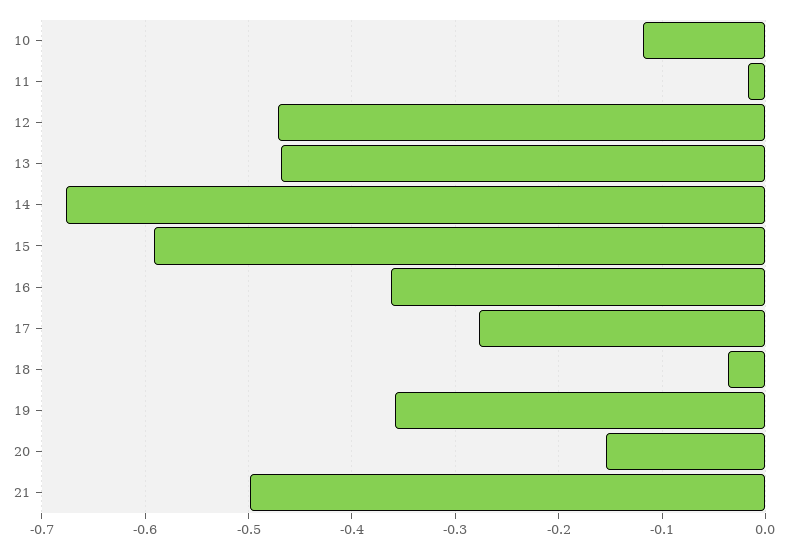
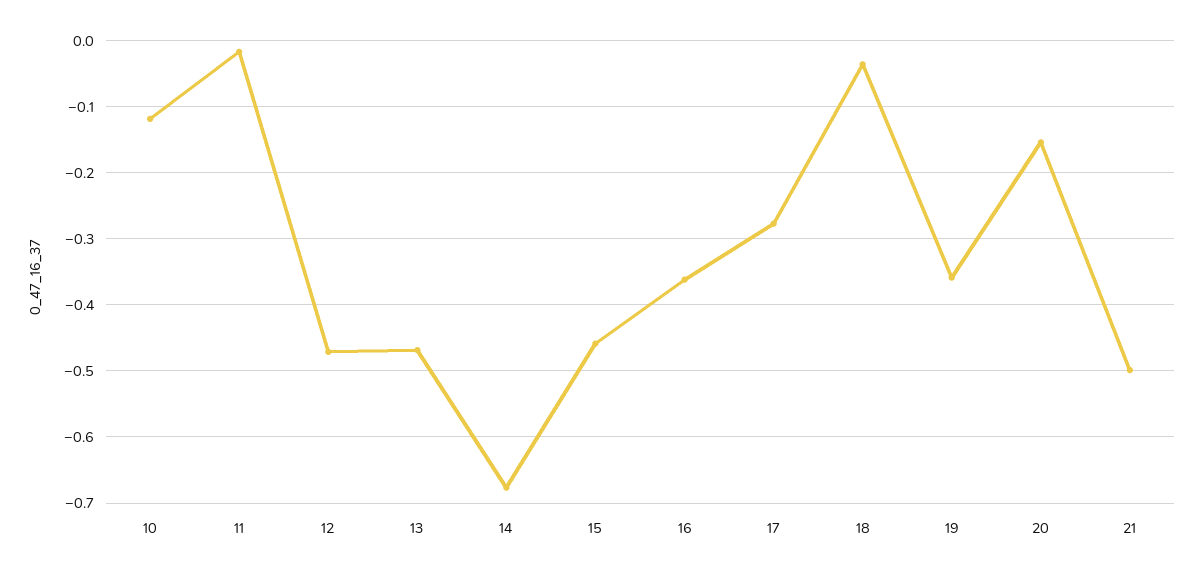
  {
    "10": -0.12,
    "11": -0.02,
    "12": -0.47,
    "13": -0.47,
    "14": -0.68,
-   "15": -0.59,
+   "15": -0.46,
    "16": -0.36,
    "17": -0.28,
    "18": -0.04,
    "19": -0.36,
    "20": -0.15,
    "21": -0.5
  }

